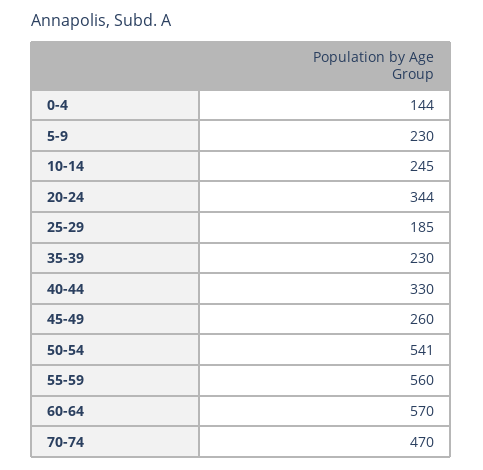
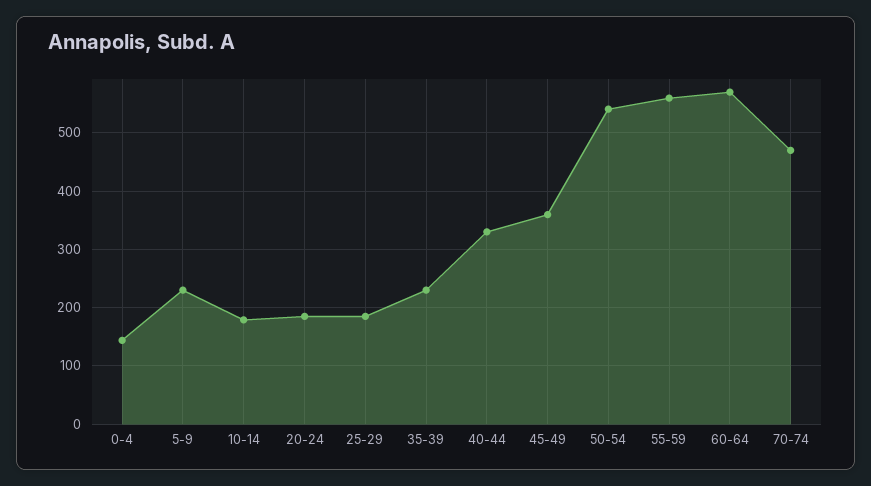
  {
    "0-4": 144,
    "5-9": 230,
-   "10-14": 245,
+   "10-14": 180,
-   "20-24": 344,
+   "20-24": 180,
    "25-29": 185,
    "35-39": 230,
    "40-44": 330,
-   "45-49": 260,
+   "45-49": 360,
    "50-54": 541,
    "55-59": 560,
    "60-64": 570,
    "70-74": 470
  }

